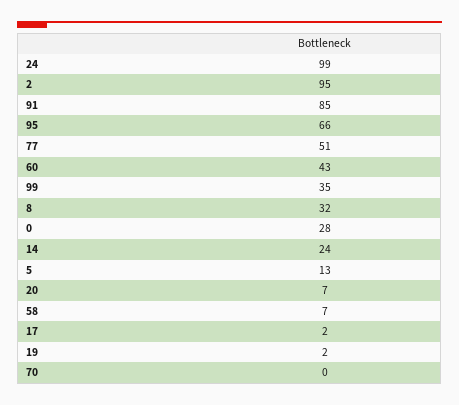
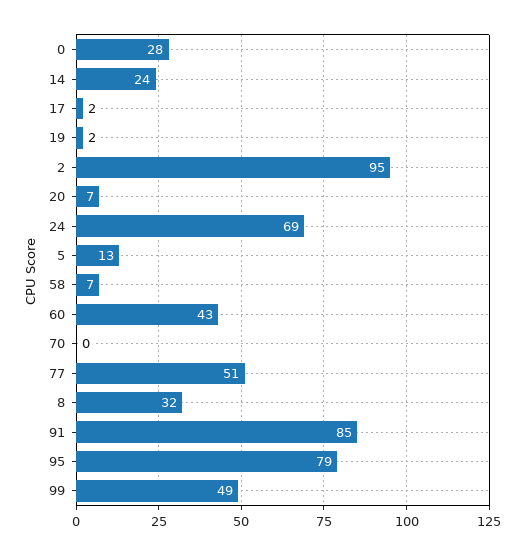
  {
-   "24": 99,
+   "24": 69,
    "2": 95,
    "91": 85,
-   "95": 66,
+   "95": 79,
    "77": 51,
    "60": 43,
-   "99": 35,
+   "99": 49,
    "8": 32,
    "0": 28,
    "14": 24,
    "5": 13,
    "20": 7,
    "58": 7,
    "17": 2,
    "19": 2,
    "70": 0
  }

